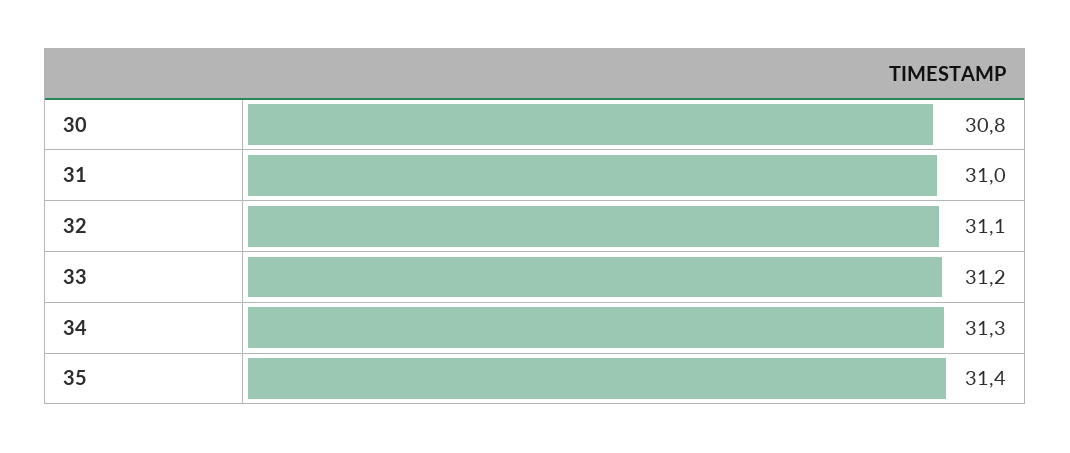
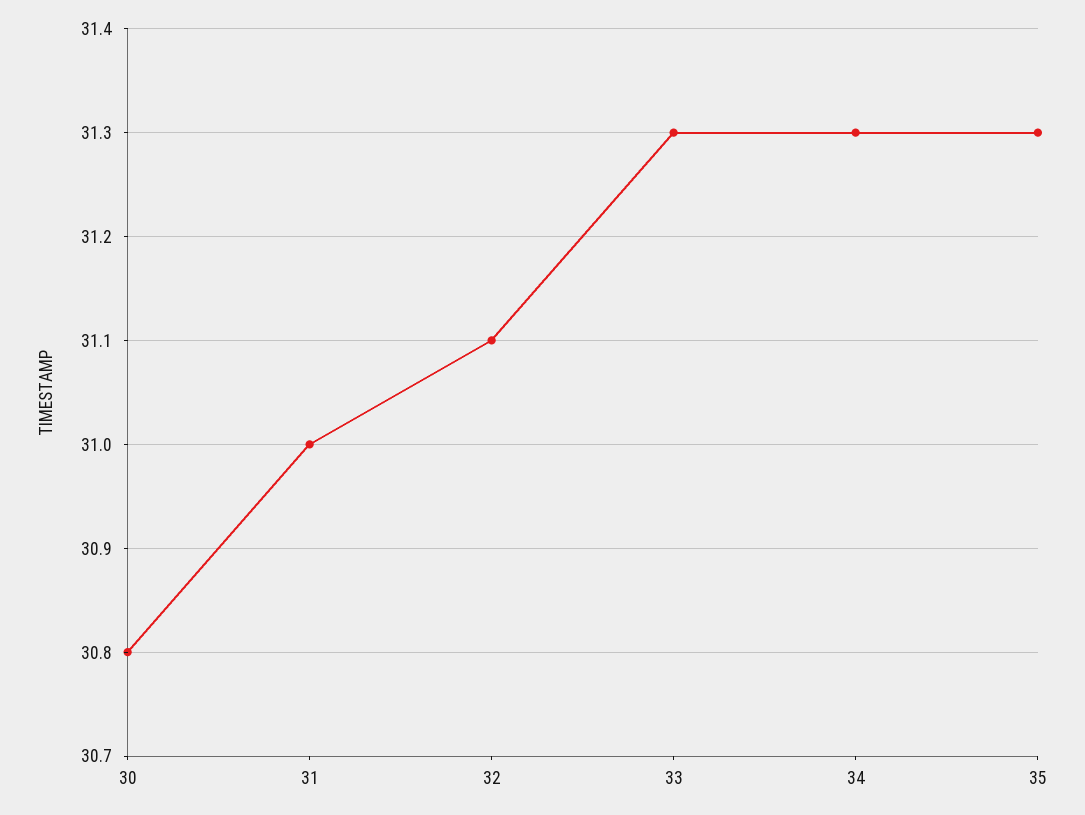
  {
    "30": 30.8,
    "31": 31,
    "32": 31.1,
-   "33": 31.2,
+   "33": 31.3,
    "34": 31.3,
-   "35": 31.4
+   "35": 31.3
  }

